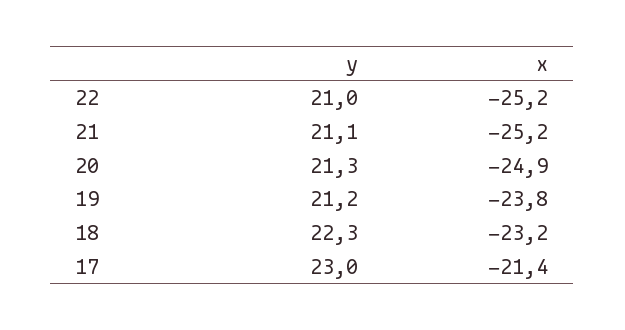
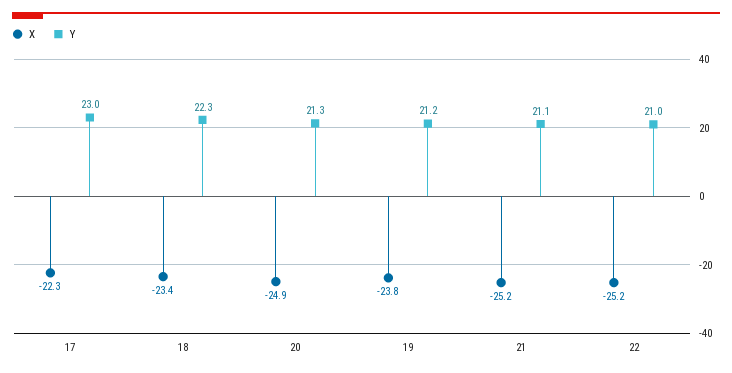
  {
    "y": {
      "22": 21,
      "21": 21.1,
      "20": 21.3,
      "19": 21.2,
      "18": 22.3,
      "17": 23
    },
    "x": {
      "22": -25.2,
      "21": -25.2,
      "20": -24.9,
      "19": -23.8,
-     "18": -23.2,
+     "18": -23.4,
-     "17": -21.4
+     "17": -22.3
    }
  }

